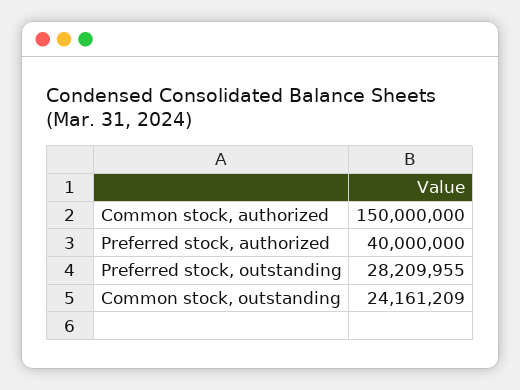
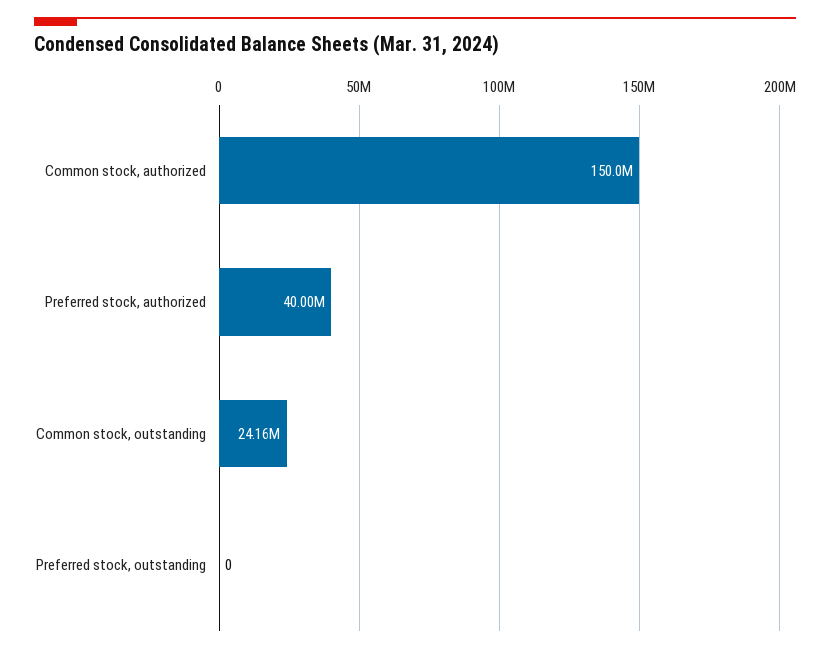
  {
    "Common stock, authorized": 150000000,
    "Preferred stock, authorized": 40000000,
-   "Preferred stock, outstanding": 28209955,
+   "Preferred stock, outstanding": 0,
    "Common stock, outstanding": 24161209
  }

